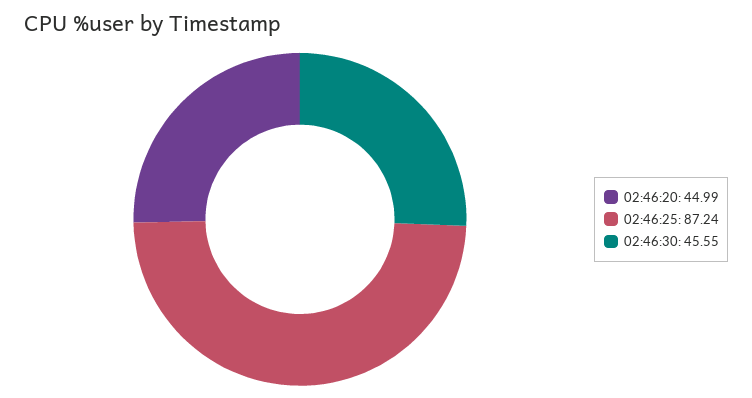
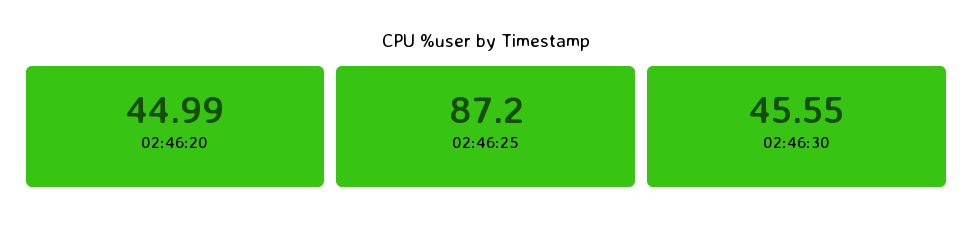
  {
    "02:46:20": 44.99,
-   "02:46:25": 87.24,
+   "02:46:25": 87.2,
    "02:46:30": 45.55
  }

